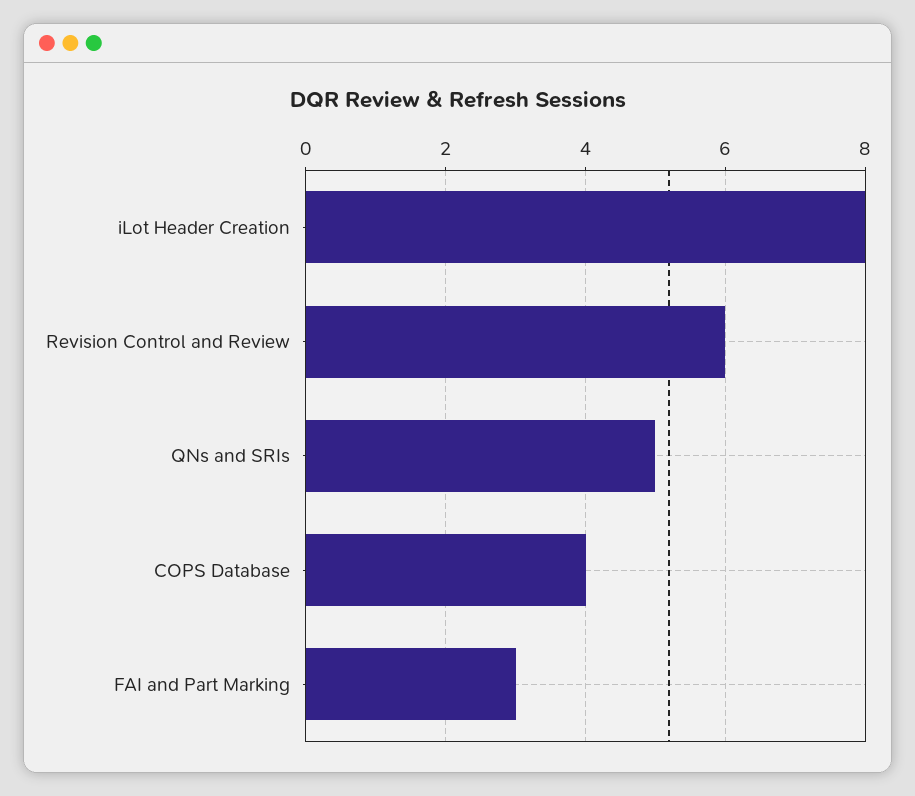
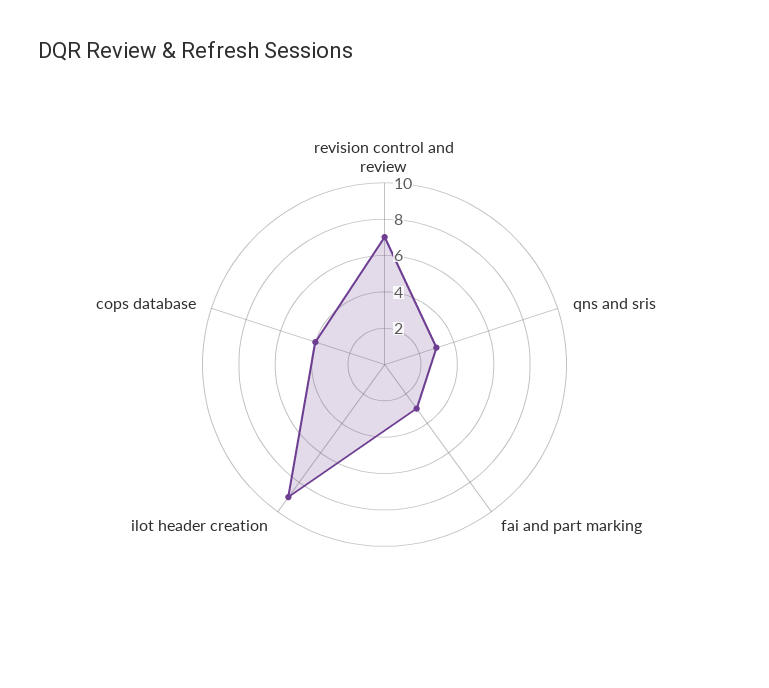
  {
-   "iLot Header Creation": 8,
+   "iLot Header Creation": 9,
-   "Revision Control and Review": 6,
+   "Revision Control and Review": 7,
-   "QNs and SRIs": 5,
+   "QNs and SRIs": 3,
    "COPS Database": 4,
    "FAI and Part Marking": 3
  }

